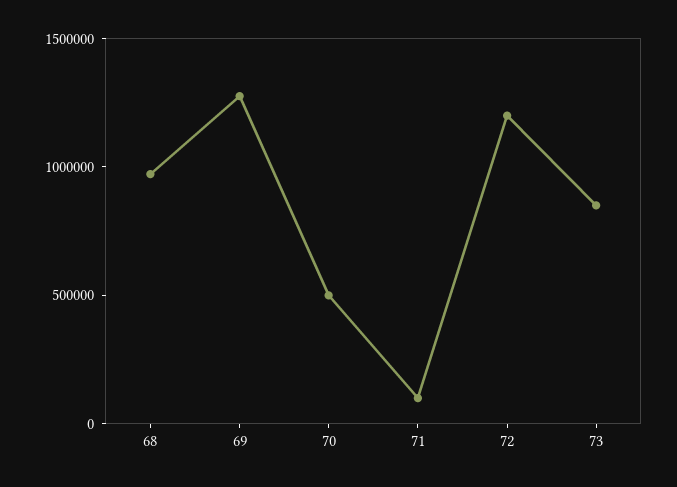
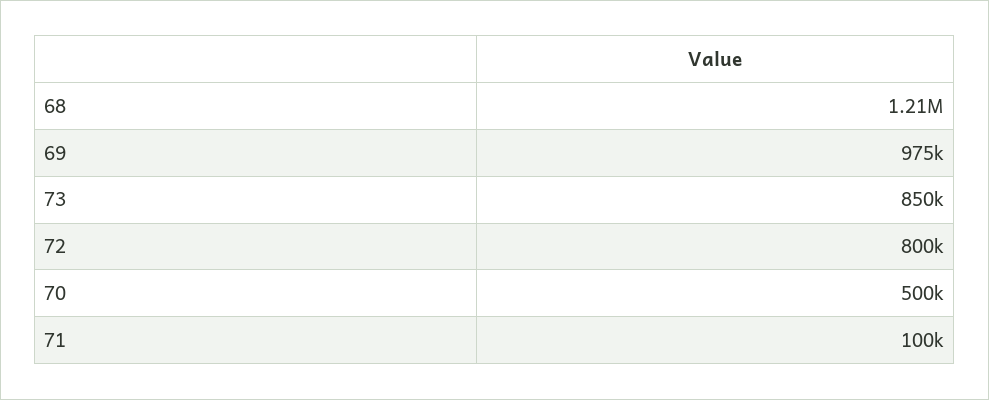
  {
-   "68": 1000000,
+   "68": 1210000,
-   "69": 1300000,
+   "69": 975000,
    "70": 500000,
    "71": 100000,
-   "72": 1200000,
+   "72": 800000,
    "73": 850000
  }

